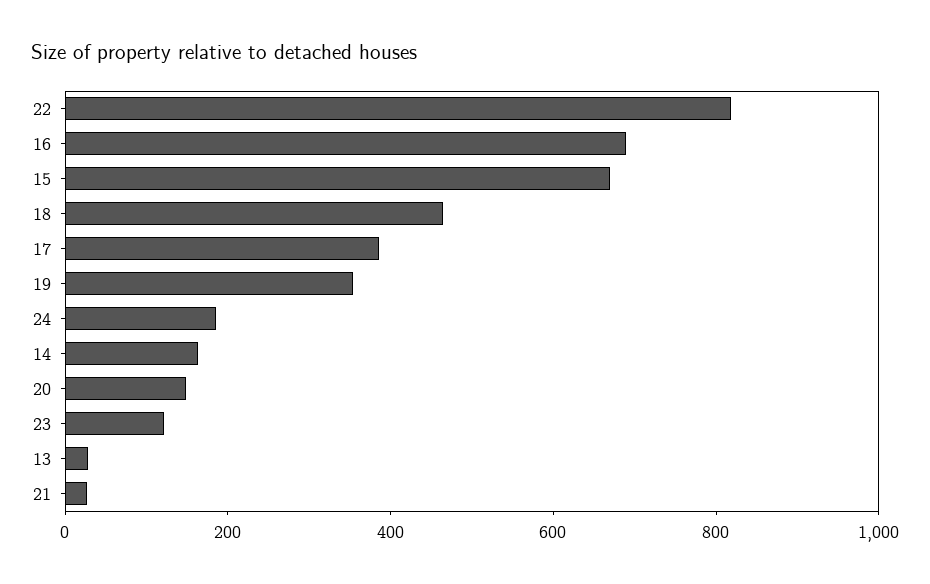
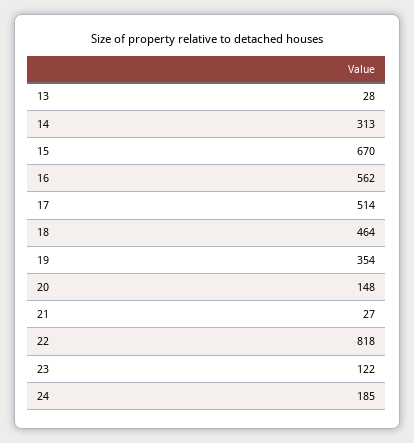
  {
    "22": 818,
-   "16": 700,
+   "16": 562,
    "15": 670,
    "18": 464,
-   "17": 400,
+   "17": 514,
    "19": 354,
    "24": 185,
-   "14": 150,
+   "14": 313,
    "20": 148,
    "23": 122,
    "13": 28,
    "21": 27
  }

